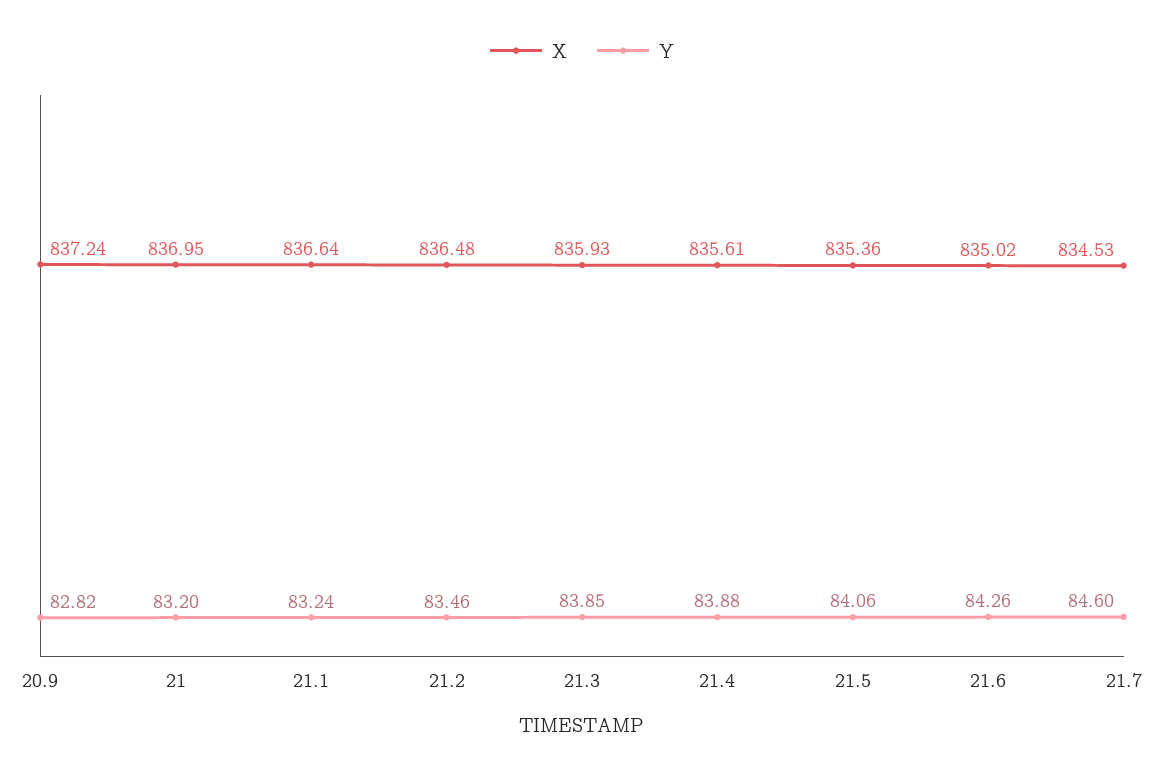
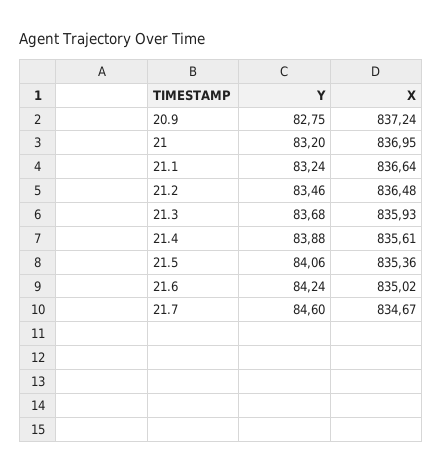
  {
    "X": {
      "20.9": 837.24,
      "21": 836.95,
      "21.1": 836.64,
      "21.2": 836.48,
      "21.3": 835.93,
      "21.4": 835.61,
      "21.5": 835.36,
      "21.6": 835.02,
-     "21.7": 834.53
+     "21.7": 834.67
    },
    "Y": {
-     "20.9": 82.82,
+     "20.9": 82.75,
      "21": 83.2,
      "21.1": 83.24,
      "21.2": 83.46,
-     "21.3": 83.85,
+     "21.3": 83.68,
      "21.4": 83.88,
      "21.5": 84.06,
-     "21.6": 84.26,
+     "21.6": 84.24,
      "21.7": 84.6
    }
  }

